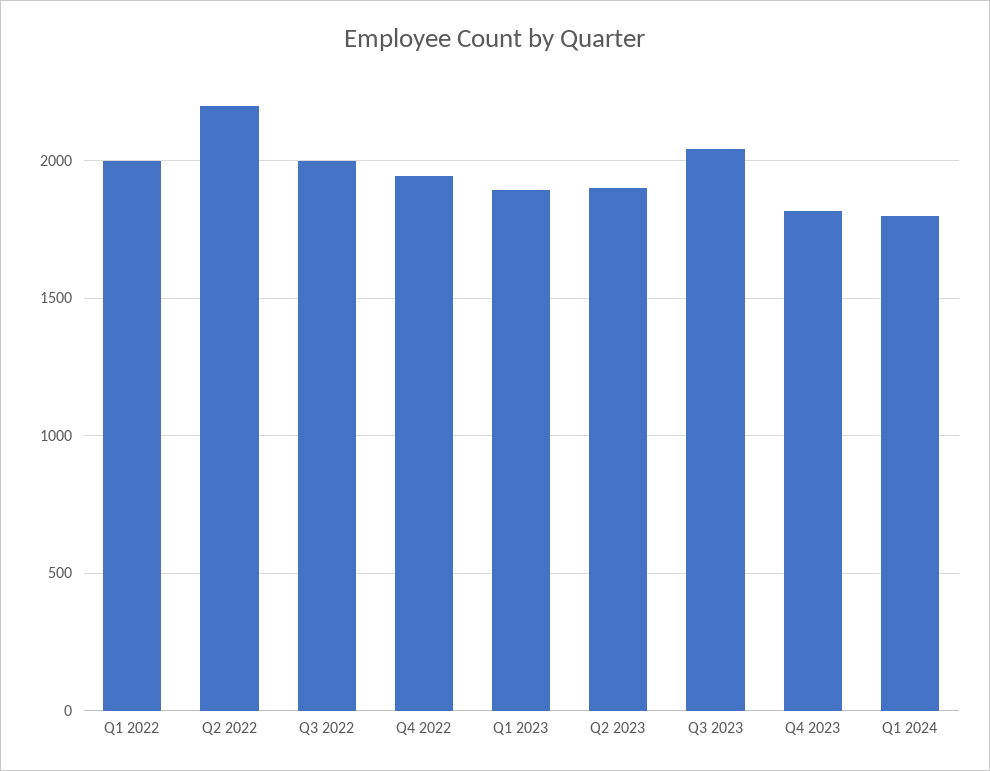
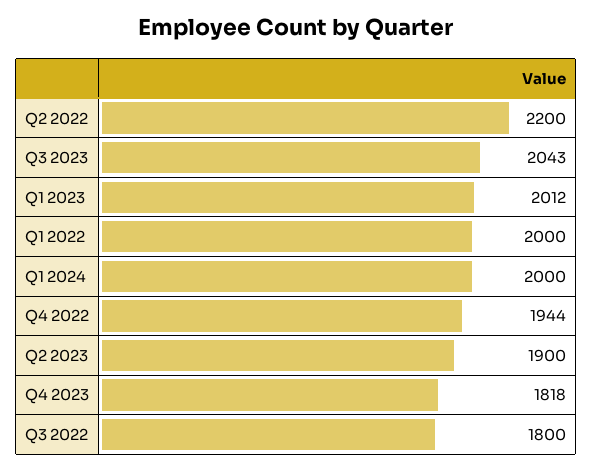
  {
    "Q1 2022": 2000,
    "Q2 2022": 2200,
-   "Q3 2022": 2000,
+   "Q3 2022": 1800,
    "Q4 2022": 1944,
-   "Q1 2023": 1900,
+   "Q1 2023": 2012,
    "Q2 2023": 1900,
    "Q3 2023": 2043,
    "Q4 2023": 1818,
-   "Q1 2024": 1800
+   "Q1 2024": 2000
  }

